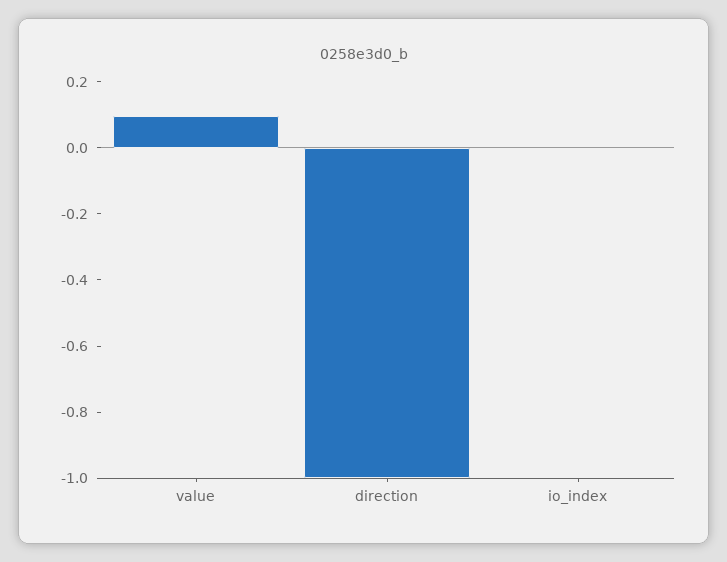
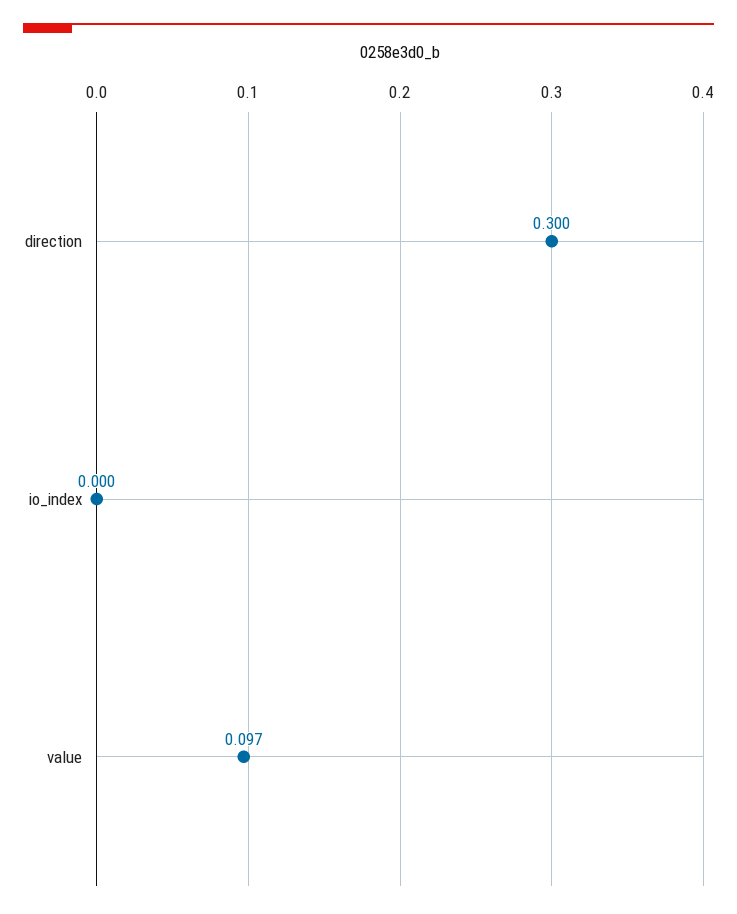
  {
    "value": 0.097,
-   "direction": -1,
+   "direction": 0.3,
    "io_index": 0
  }

